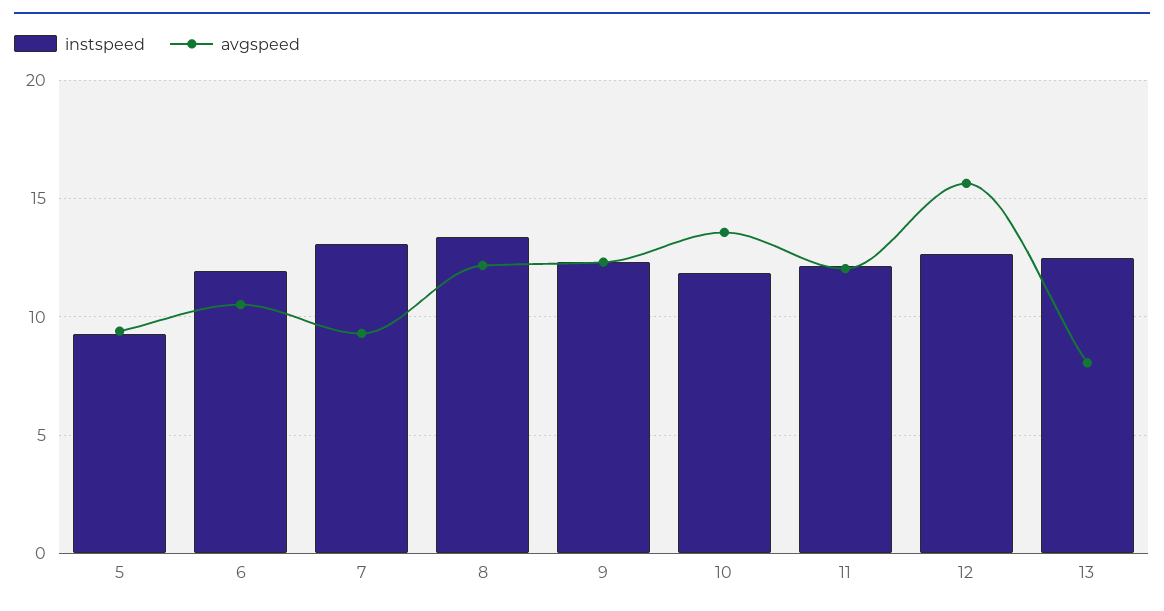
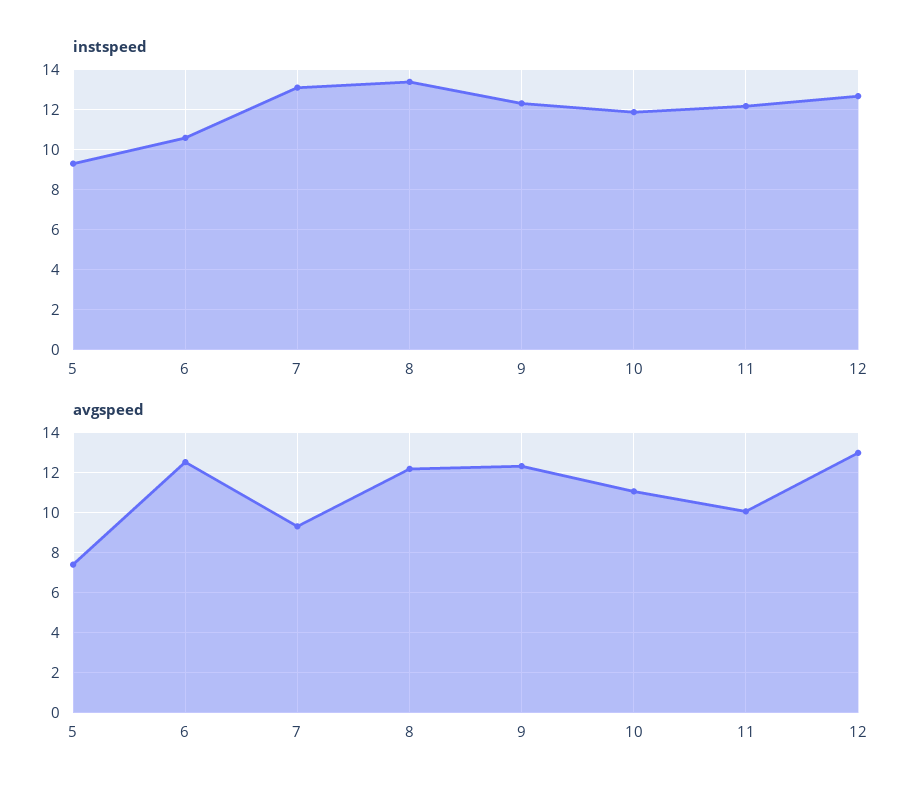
  {
    "instspeed": {
      "5": 9.5,
-     "6": 12,
+     "6": 10.5,
      "7": 13,
      "8": 13.5,
      "9": 12.5,
      "10": 12,
      "11": 12,
-     "12": 12.5,
+     "12": 12.5
-     "13": 12.5
    },
    "avgspeed": {
-     "5": 9.5,
+     "5": 7.5,
-     "6": 10.5,
+     "6": 12.5,
      "7": 9.5,
      "8": 12,
      "9": 12.5,
-     "10": 13.5,
+     "10": 11,
-     "11": 12,
+     "11": 10,
-     "12": 15.5,
+     "12": 13
-     "13": 8
    }
  }

